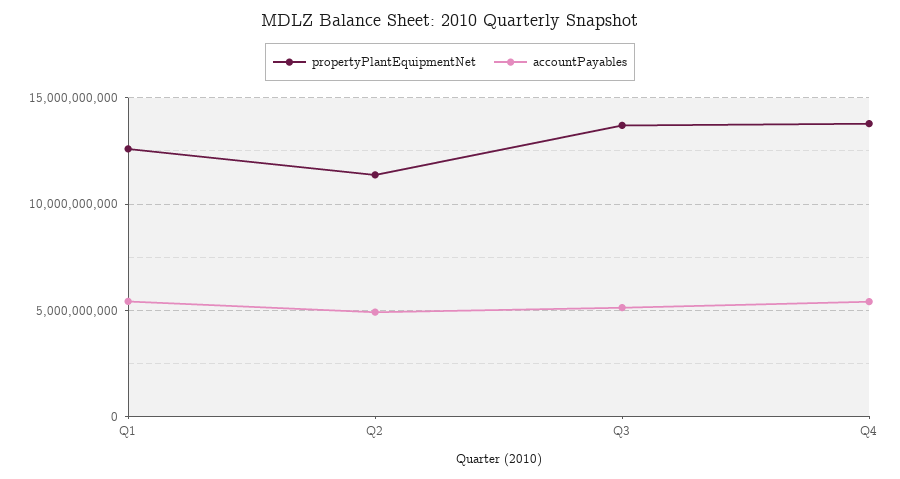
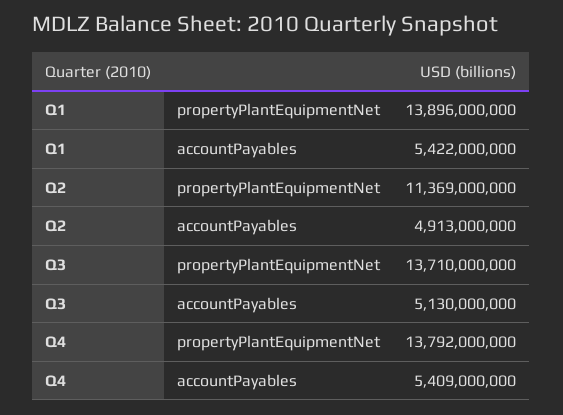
  {
    "propertyPlantEquipmentNet": {
-     "Q1": 12500000000,
+     "Q1": 13896000000,
      "Q2": 11369000000,
      "Q3": 13710000000,
      "Q4": 13792000000
    },
    "accountPayables": {
      "Q1": 5422000000,
      "Q2": 4913000000,
      "Q3": 5130000000,
      "Q4": 5409000000
    }
  }

